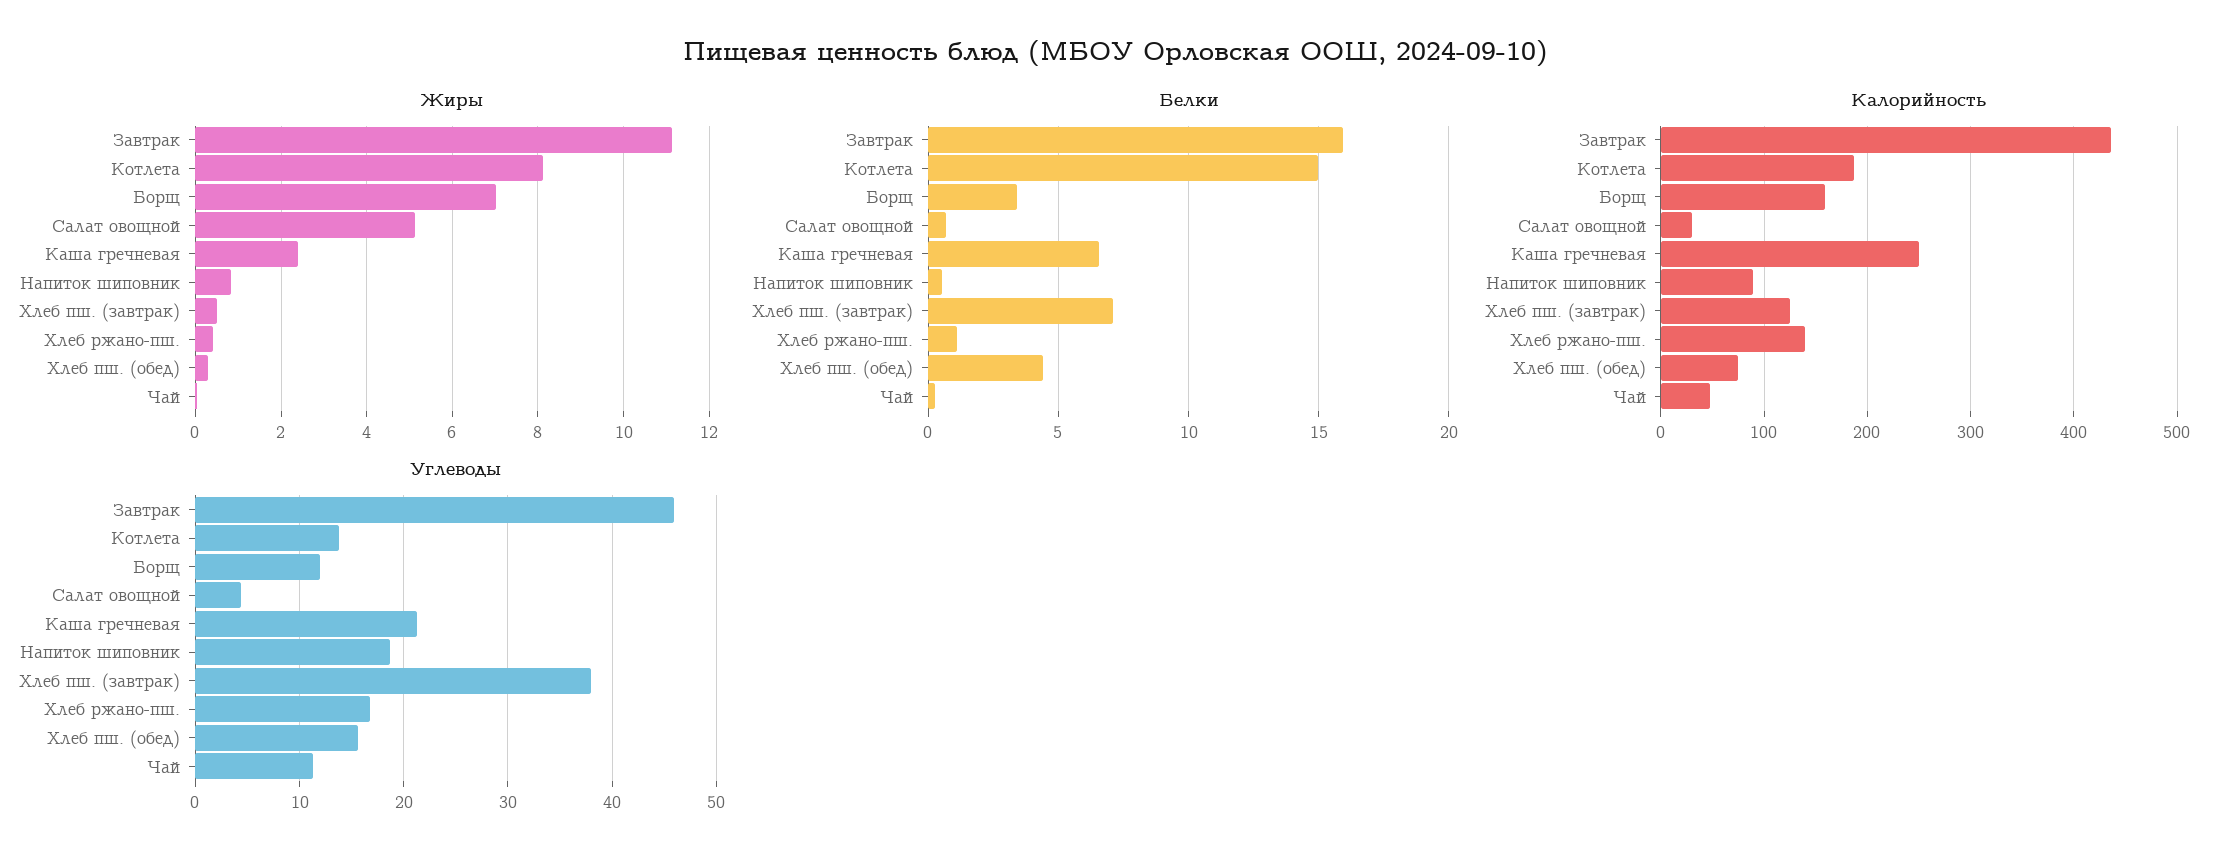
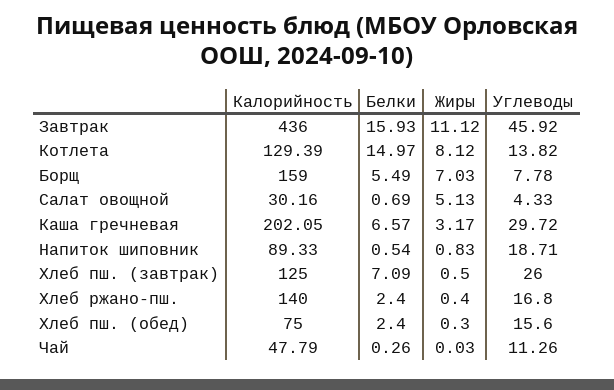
  {
    "Жиры": {
      "Завтрак": 11.12,
      "Котлета": 8.12,
      "Борщ": 7.03,
      "Салат овощной": 5.13,
-     "Каша гречневая": 2.4,
+     "Каша гречневая": 3.17,
      "Напиток шиповник": 0.83,
      "Хлеб пш. (завтрак)": 0.5,
      "Хлеб ржано-пш.": 0.4,
      "Хлеб пш. (обед)": 0.3,
      "Чай": 0.03
    },
    "Белки": {
      "Завтрак": 15.93,
      "Котлета": 14.97,
-     "Борщ": 3.5,
+     "Борщ": 5.49,
      "Салат овощной": 0.69,
      "Каша гречневая": 6.57,
      "Напиток шиповник": 0.54,
      "Хлеб пш. (завтрак)": 7.09,
-     "Хлеб ржано-пш.": 1,
+     "Хлеб ржано-пш.": 2.4,
-     "Хлеб пш. (обед)": 4.5,
+     "Хлеб пш. (обед)": 2.4,
      "Чай": 0.26
    },
    "Калорийность": {
      "Завтрак": 436,
-     "Котлета": 190,
+     "Котлета": 129.39,
      "Борщ": 159,
      "Салат овощной": 30.16,
-     "Каша гречневая": 250,
+     "Каша гречневая": 202.05,
      "Напиток шиповник": 89.33,
      "Хлеб пш. (завтрак)": 125,
      "Хлеб ржано-пш.": 140,
      "Хлеб пш. (обед)": 75,
      "Чай": 47.79
    },
    "Углеводы": {
      "Завтрак": 45.92,
      "Котлета": 13.82,
-     "Борщ": 12,
+     "Борщ": 7.78,
      "Салат овощной": 4.33,
-     "Каша гречневая": 21,
+     "Каша гречневая": 29.72,
      "Напиток шиповник": 18.71,
-     "Хлеб пш. (завтрак)": 38,
+     "Хлеб пш. (завтрак)": 26,
      "Хлеб ржано-пш.": 16.8,
      "Хлеб пш. (обед)": 15.6,
      "Чай": 11.26
    }
  }

